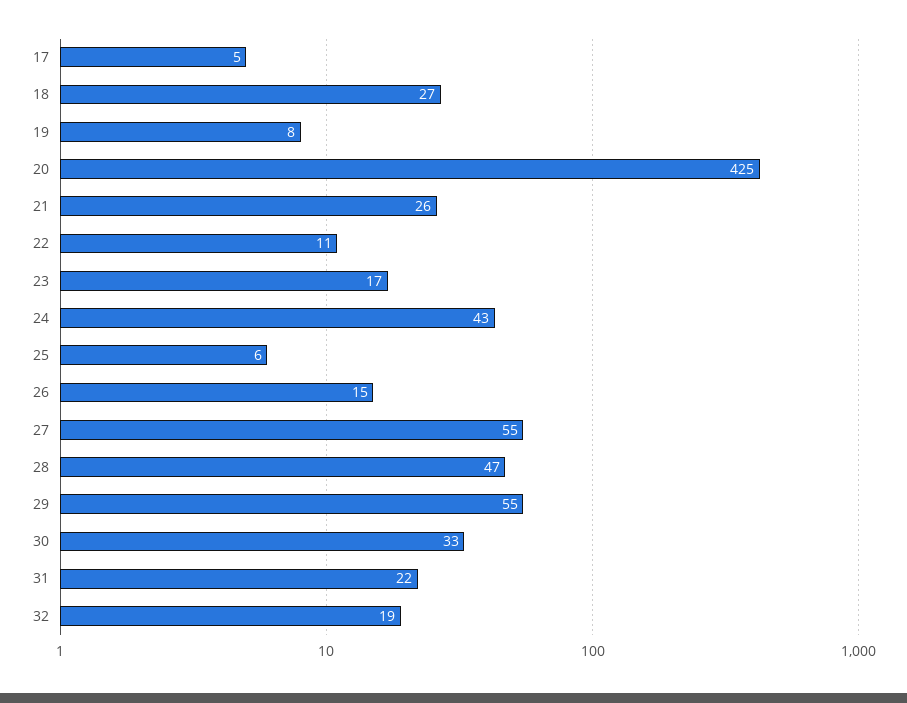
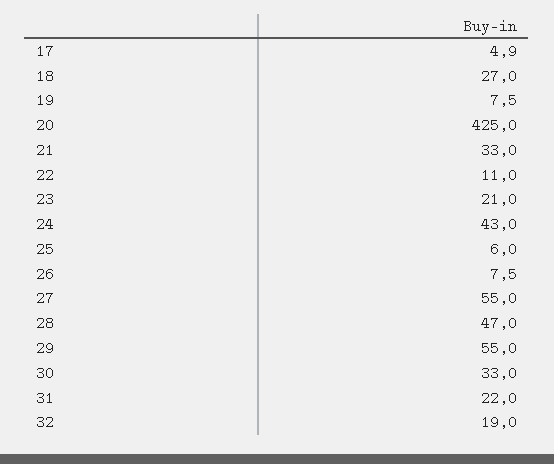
  {
    "17": 4.9,
    "18": 27,
    "19": 7.5,
    "20": 425,
-   "21": 26,
+   "21": 33,
    "22": 11,
-   "23": 17,
+   "23": 21,
    "24": 43,
    "25": 6,
-   "26": 15,
+   "26": 7.5,
    "27": 55,
    "28": 47,
    "29": 55,
    "30": 33,
    "31": 22,
    "32": 19
  }

